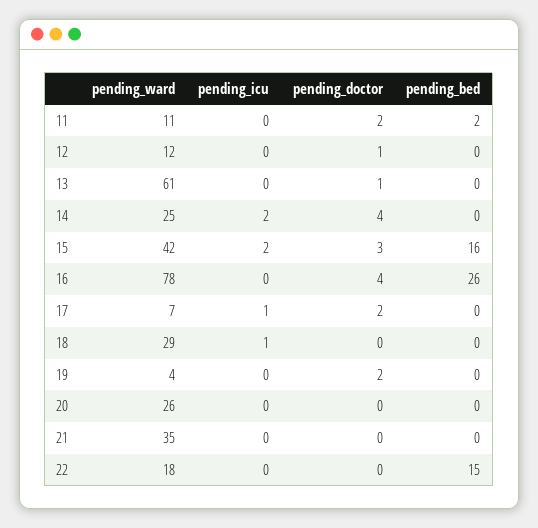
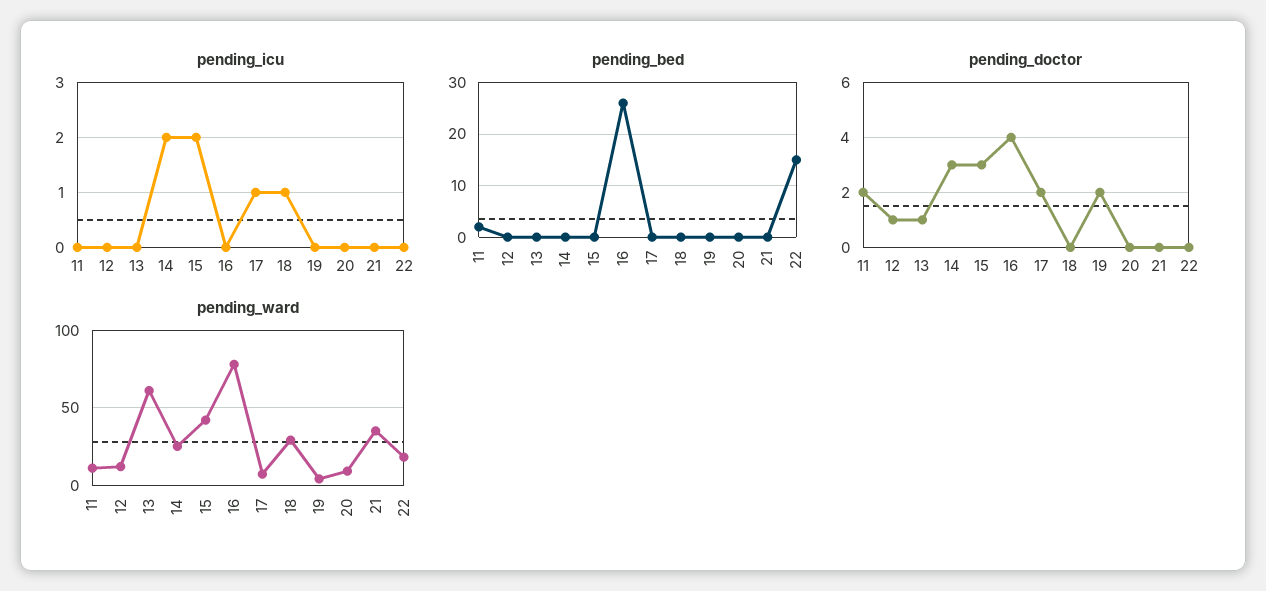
  {
    "pending_ward": {
      "11": 11,
      "12": 12,
      "13": 61,
      "14": 25,
      "15": 42,
      "16": 78,
      "17": 7,
      "18": 29,
      "19": 4,
-     "20": 26,
+     "20": 10,
      "21": 35,
      "22": 18
    },
    "pending_icu": {
      "11": 0,
      "12": 0,
      "13": 0,
      "14": 2,
      "15": 2,
      "16": 0,
      "17": 1,
      "18": 1,
      "19": 0,
      "20": 0,
      "21": 0,
      "22": 0
    },
    "pending_doctor": {
      "11": 2,
      "12": 1,
      "13": 1,
-     "14": 4,
+     "14": 3,
      "15": 3,
      "16": 4,
      "17": 2,
      "18": 0,
      "19": 2,
      "20": 0,
      "21": 0,
      "22": 0
    },
    "pending_bed": {
      "11": 2,
      "12": 0,
      "13": 0,
      "14": 0,
-     "15": 16,
+     "15": 0,
      "16": 26,
      "17": 0,
      "18": 0,
      "19": 0,
      "20": 0,
      "21": 0,
      "22": 15
    }
  }

